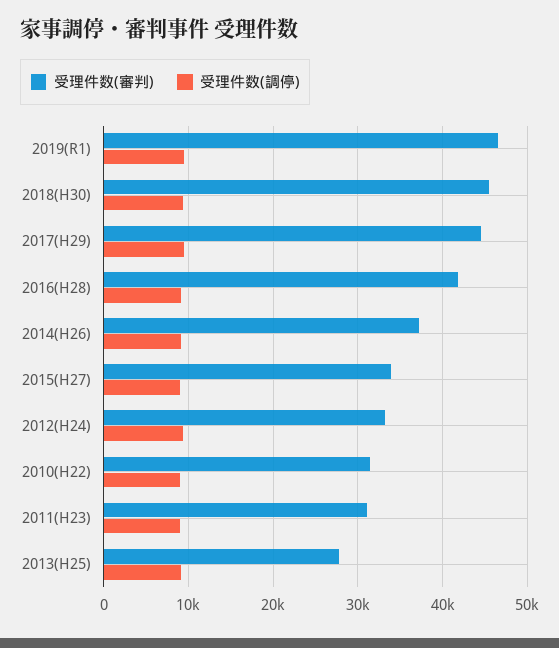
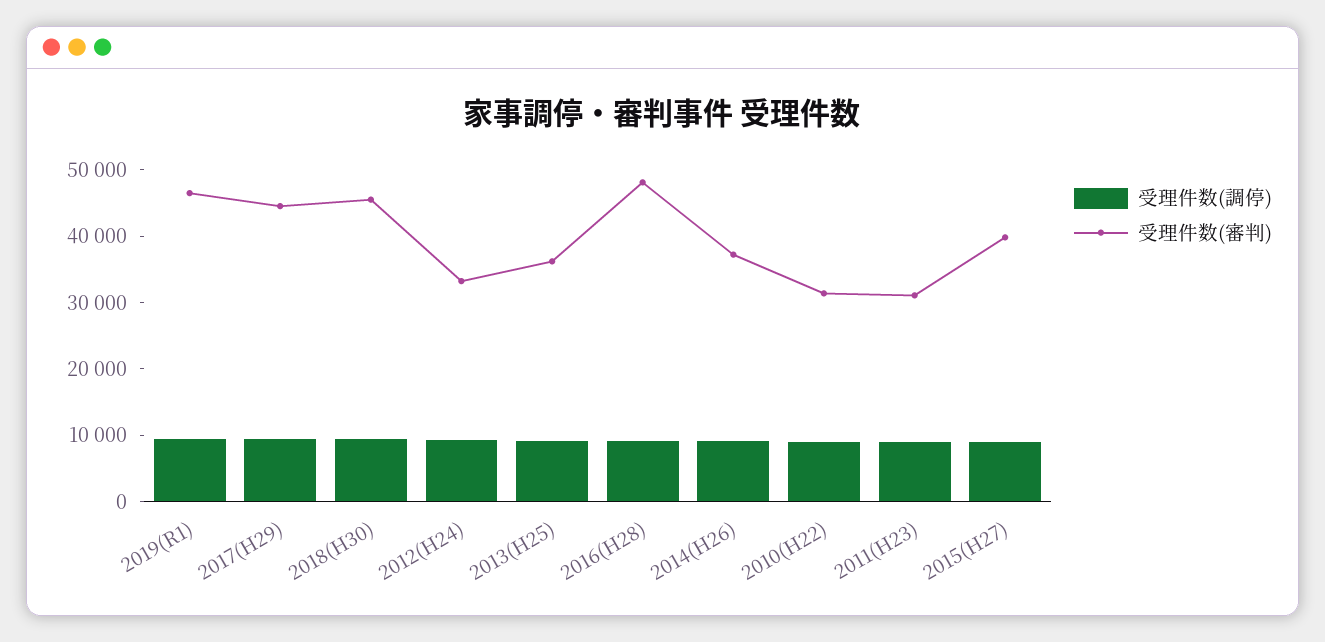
  {
    "受理件数(審判)": {
      "2019(R1)": 46000,
      "2018(H30)": 46000,
      "2017(H29)": 45000,
-     "2016(H28)": 42000,
+     "2016(H28)": 48000,
      "2014(H26)": 37000,
-     "2015(H27)": 34000,
+     "2015(H27)": 40000,
      "2012(H24)": 33000,
      "2010(H22)": 31000,
      "2011(H23)": 31000,
-     "2013(H25)": 28000
+     "2013(H25)": 36000
    },
    "受理件数(調停)": {
      "2019(R1)": 9000,
      "2018(H30)": 9000,
      "2017(H29)": 9000,
      "2016(H28)": 9000,
      "2014(H26)": 9000,
      "2015(H27)": 9000,
      "2012(H24)": 9000,
      "2010(H22)": 9000,
      "2011(H23)": 9000,
      "2013(H25)": 9000
    }
  }

